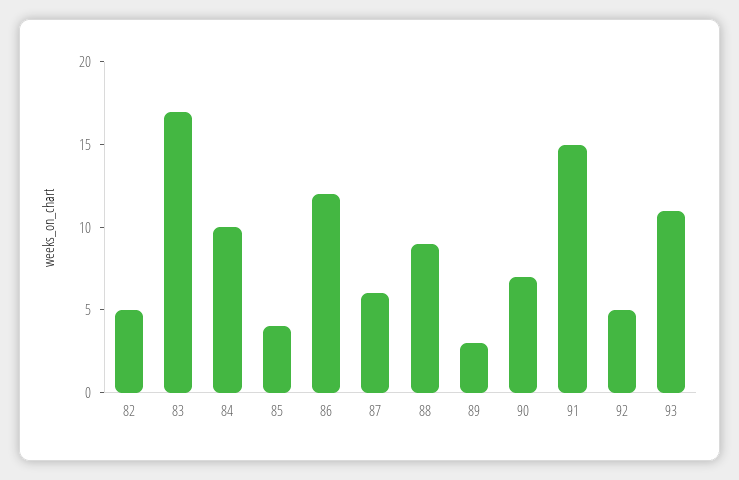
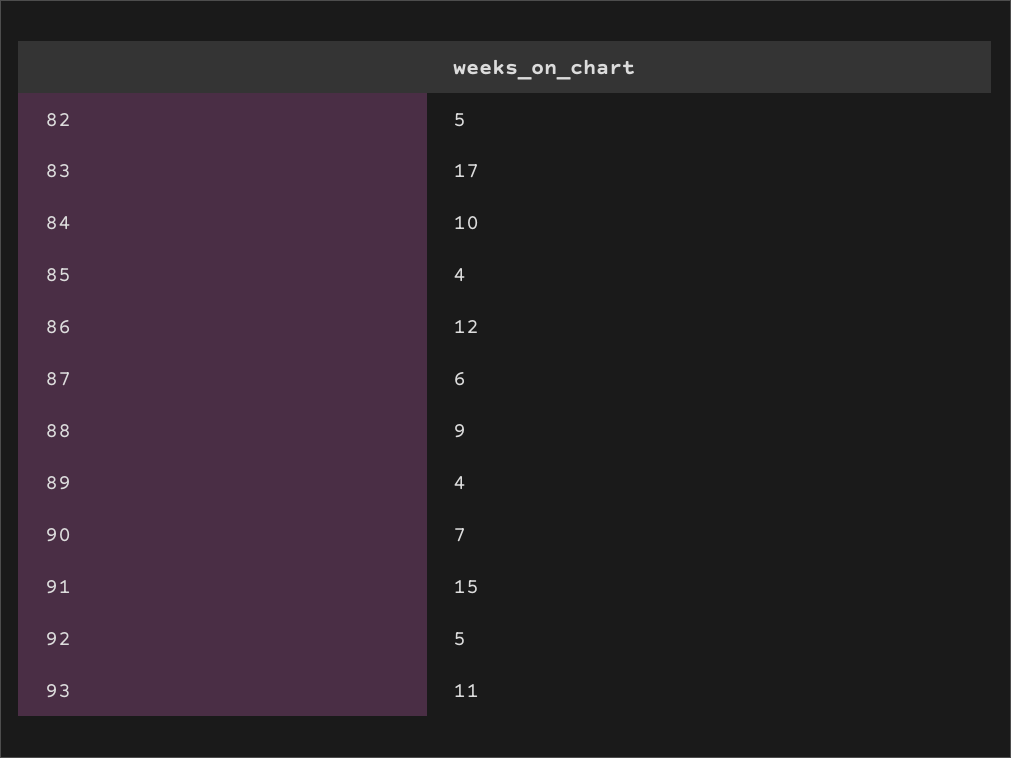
  {
    "82": 5,
    "83": 17,
    "84": 10,
    "85": 4,
    "86": 12,
    "87": 6,
    "88": 9,
-   "89": 3,
+   "89": 4,
    "90": 7,
    "91": 15,
    "92": 5,
    "93": 11
  }

